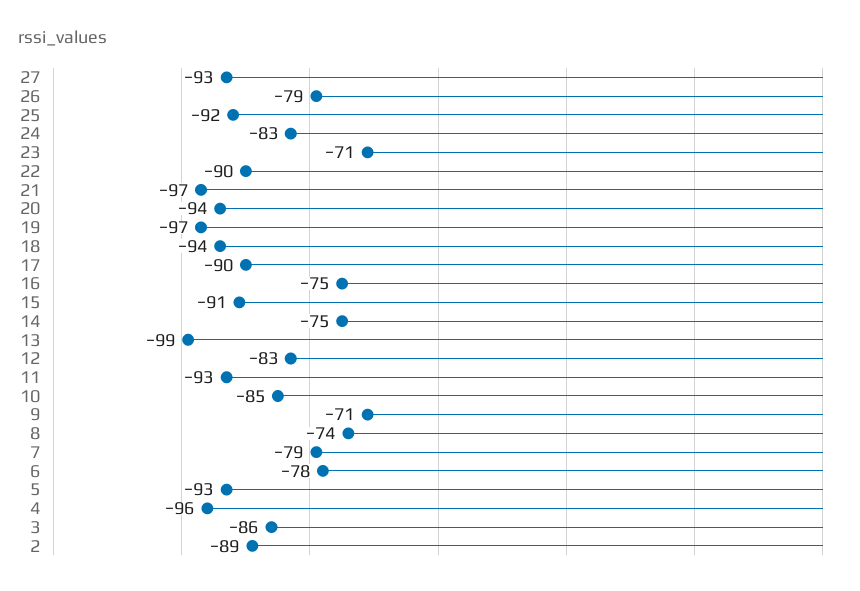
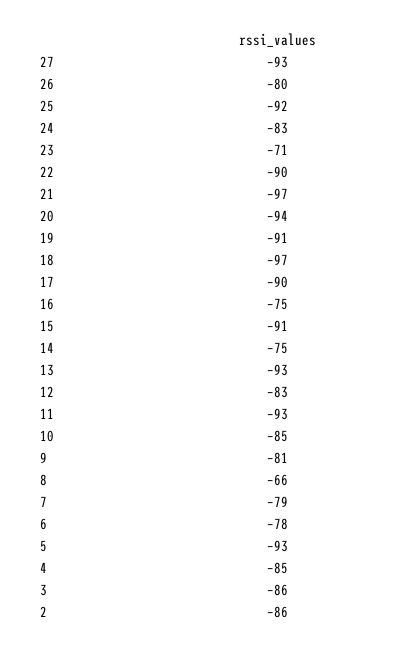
  {
    "27": -93,
-   "26": -79,
+   "26": -80,
    "25": -92,
    "24": -83,
    "23": -71,
    "22": -90,
    "21": -97,
    "20": -94,
-   "19": -97,
+   "19": -91,
-   "18": -94,
+   "18": -97,
    "17": -90,
    "16": -75,
    "15": -91,
    "14": -75,
-   "13": -99,
+   "13": -93,
    "12": -83,
    "11": -93,
    "10": -85,
-   "9": -71,
+   "9": -81,
-   "8": -74,
+   "8": -66,
    "7": -79,
    "6": -78,
    "5": -93,
-   "4": -96,
+   "4": -85,
    "3": -86,
-   "2": -89
+   "2": -86
  }

